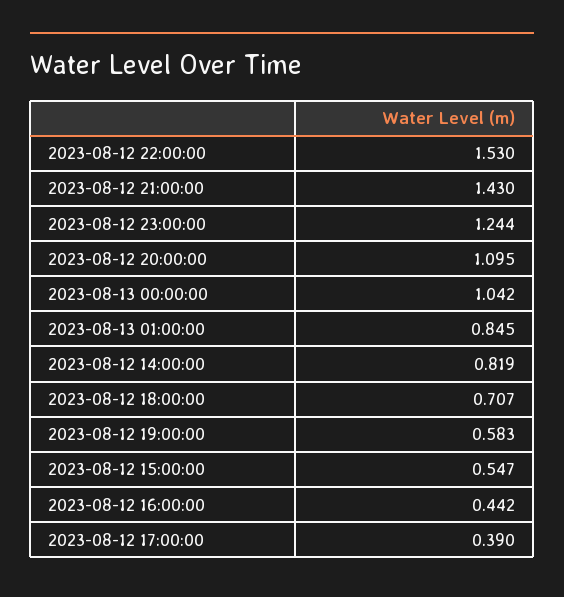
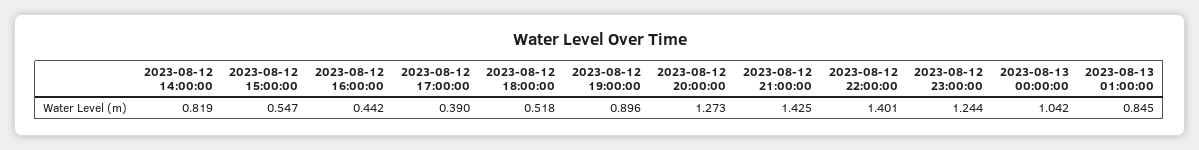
  {
-   "2023-08-12 22:00:00": 1.53,
+   "2023-08-12 22:00:00": 1.401,
-   "2023-08-12 21:00:00": 1.43,
+   "2023-08-12 21:00:00": 1.425,
    "2023-08-12 23:00:00": 1.244,
-   "2023-08-12 20:00:00": 1.095,
+   "2023-08-12 20:00:00": 1.273,
    "2023-08-13 00:00:00": 1.042,
    "2023-08-13 01:00:00": 0.845,
    "2023-08-12 14:00:00": 0.819,
-   "2023-08-12 18:00:00": 0.707,
+   "2023-08-12 18:00:00": 0.518,
-   "2023-08-12 19:00:00": 0.583,
+   "2023-08-12 19:00:00": 0.896,
    "2023-08-12 15:00:00": 0.547,
    "2023-08-12 16:00:00": 0.442,
    "2023-08-12 17:00:00": 0.39
  }

